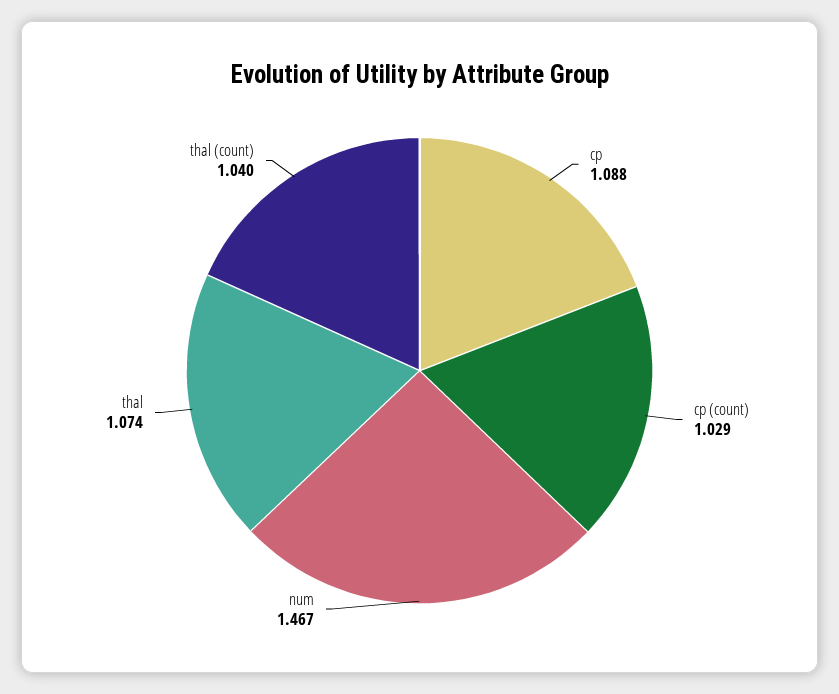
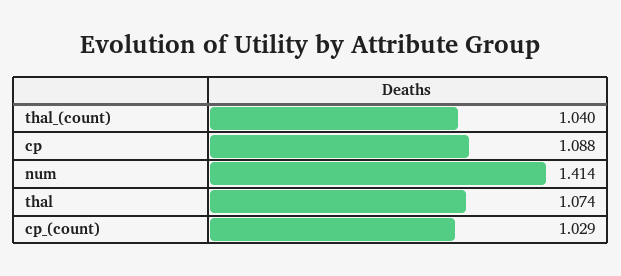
  {
    "cp": 1.088,
    "cp (count)": 1.029,
-   "num": 1.467,
+   "num": 1.414,
    "thal": 1.074,
    "thal (count)": 1.04
  }

